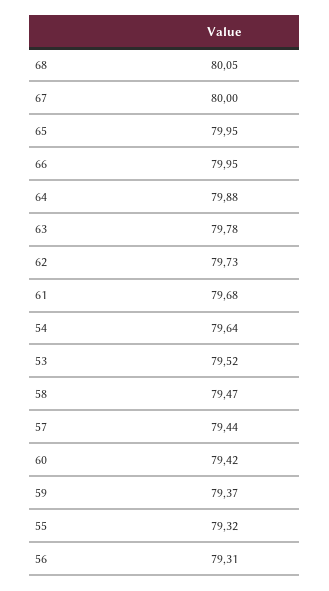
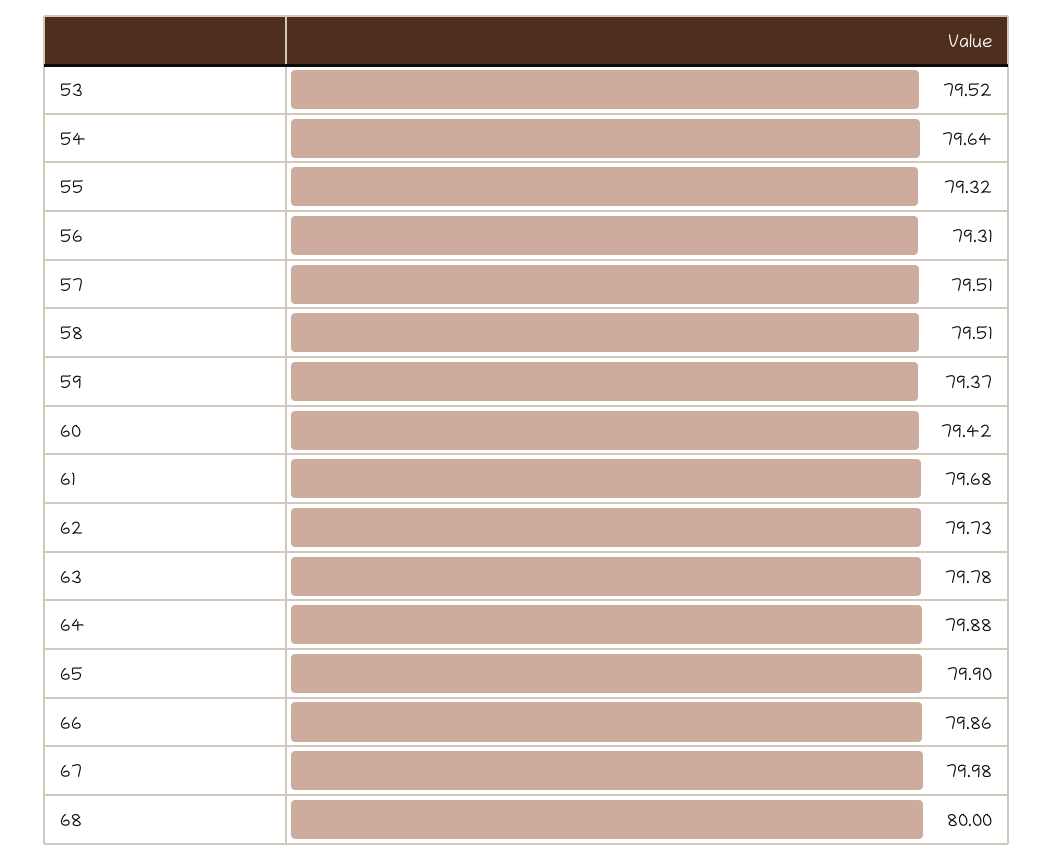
  {
-   "68": 80.05,
+   "68": 80,
-   "67": 80,
+   "67": 79.98,
-   "65": 79.95,
+   "65": 79.9,
-   "66": 79.95,
+   "66": 79.86,
    "64": 79.88,
    "63": 79.78,
    "62": 79.73,
    "61": 79.68,
    "54": 79.64,
    "53": 79.52,
-   "58": 79.47,
+   "58": 79.51,
-   "57": 79.44,
+   "57": 79.51,
    "60": 79.42,
    "59": 79.37,
    "55": 79.32,
    "56": 79.31
  }

